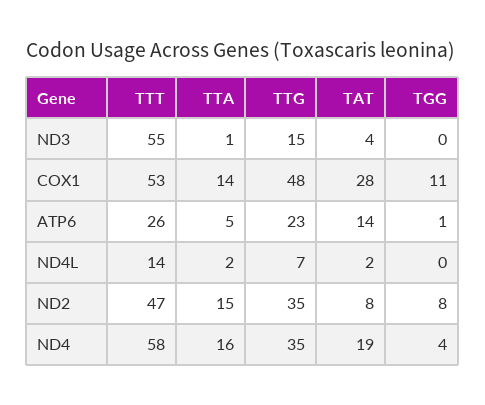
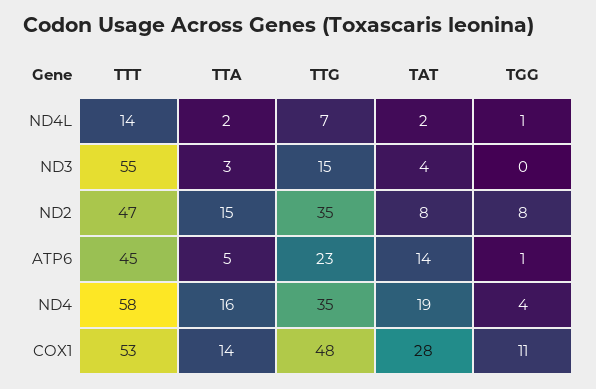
  {
    "TTT": {
      "ND3": 55,
      "COX1": 53,
-     "ATP6": 26,
+     "ATP6": 45,
      "ND4L": 14,
      "ND2": 47,
      "ND4": 58
    },
    "TTA": {
-     "ND3": 1,
+     "ND3": 3,
      "COX1": 14,
      "ATP6": 5,
      "ND4L": 2,
      "ND2": 15,
      "ND4": 16
    },
    "TTG": {
      "ND3": 15,
      "COX1": 48,
      "ATP6": 23,
      "ND4L": 7,
      "ND2": 35,
      "ND4": 35
    },
    "TAT": {
      "ND3": 4,
      "COX1": 28,
      "ATP6": 14,
      "ND4L": 2,
      "ND2": 8,
      "ND4": 19
    },
    "TGG": {
      "ND3": 0,
      "COX1": 11,
      "ATP6": 1,
-     "ND4L": 0,
+     "ND4L": 1,
      "ND2": 8,
      "ND4": 4
    }
  }

